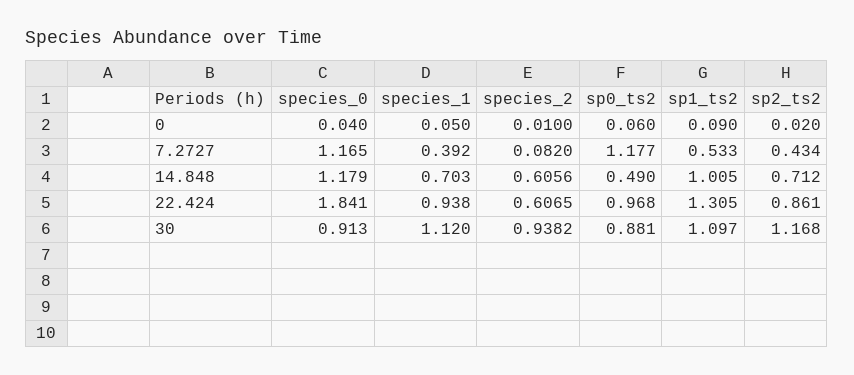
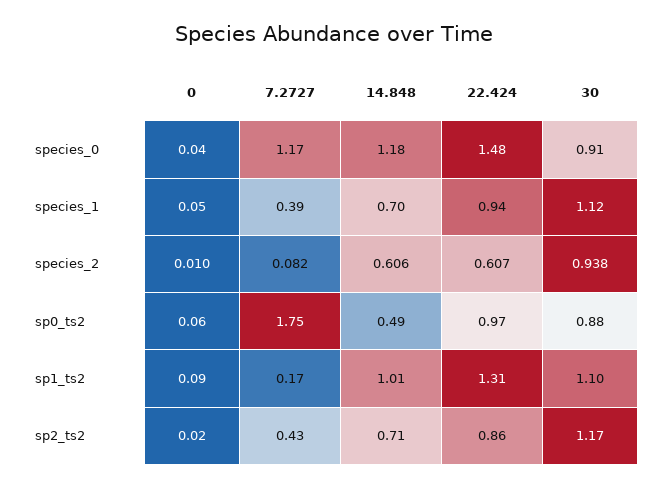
  {
    "species_0": {
      "0": 0.04,
      "7.2727": 1.165,
      "14.848": 1.179,
-     "22.424": 1.841,
+     "22.424": 1.48,
      "30": 0.913
    },
    "species_1": {
      "0": 0.05,
      "7.2727": 0.392,
      "14.848": 0.703,
      "22.424": 0.938,
      "30": 1.12
    },
    "species_2": {
      "0": 0.01,
      "7.2727": 0.082,
      "14.848": 0.6056,
      "22.424": 0.6065,
      "30": 0.9382
    },
    "sp0_ts2": {
      "0": 0.06,
-     "7.2727": 1.177,
+     "7.2727": 1.75,
      "14.848": 0.49,
      "22.424": 0.968,
      "30": 0.881
    },
    "sp1_ts2": {
      "0": 0.09,
-     "7.2727": 0.533,
+     "7.2727": 0.17,
      "14.848": 1.005,
      "22.424": 1.305,
      "30": 1.097
    },
    "sp2_ts2": {
      "0": 0.02,
      "7.2727": 0.434,
      "14.848": 0.712,
      "22.424": 0.861,
      "30": 1.168
    }
  }

